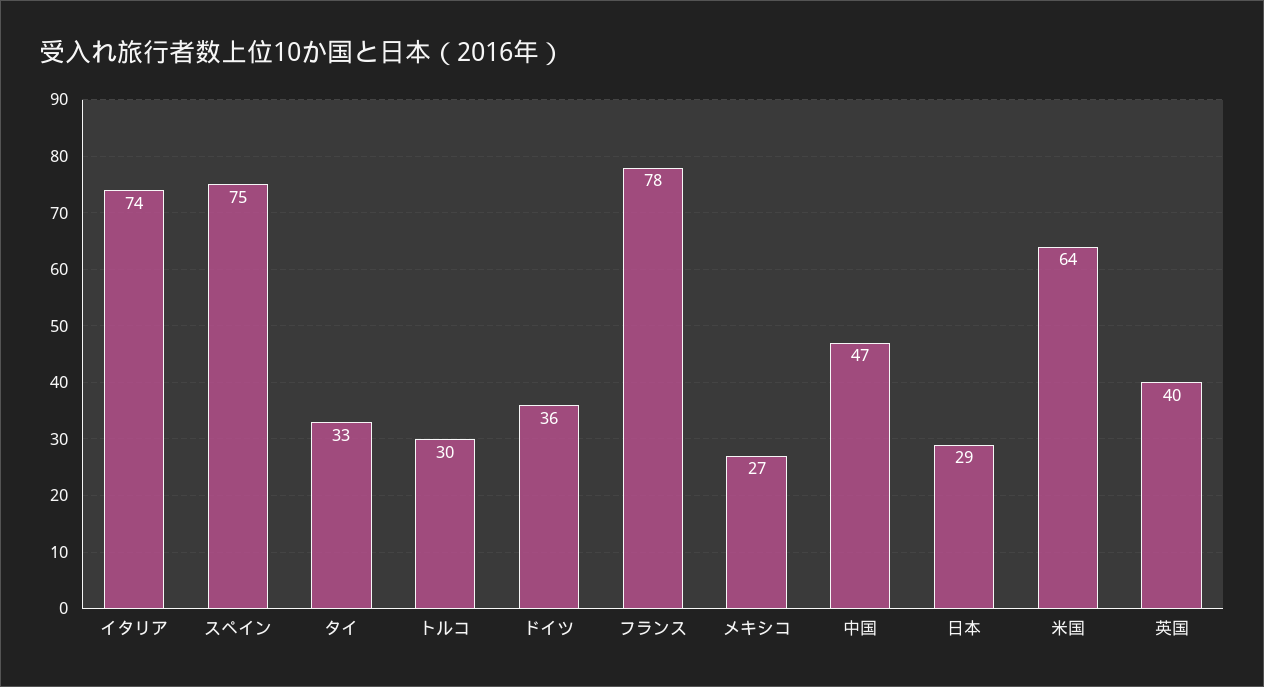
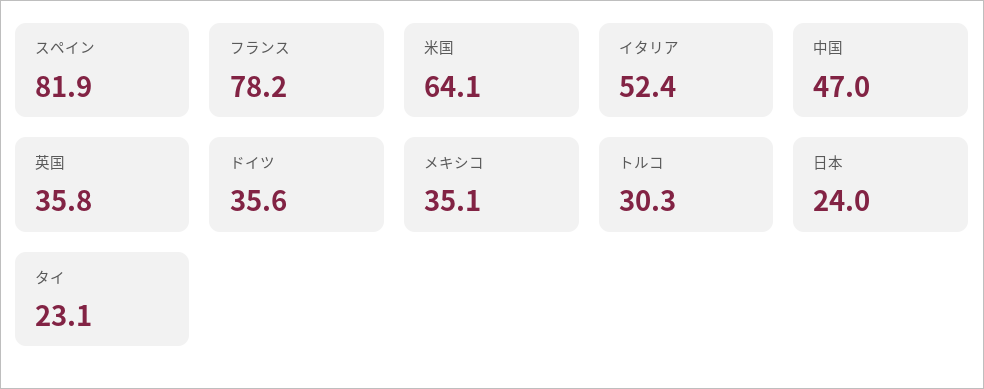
  {
-   "イタリア": 74,
+   "イタリア": 52.4,
-   "スペイン": 75,
+   "スペイン": 81.9,
-   "タイ": 33,
+   "タイ": 23.1,
    "トルコ": 30.3,
    "ドイツ": 35.6,
    "フランス": 78.2,
-   "メキシコ": 27,
+   "メキシコ": 35.1,
    "中国": 47,
-   "日本": 29,
+   "日本": 24,
    "米国": 64.1,
-   "英国": 40
+   "英国": 35.8
  }

